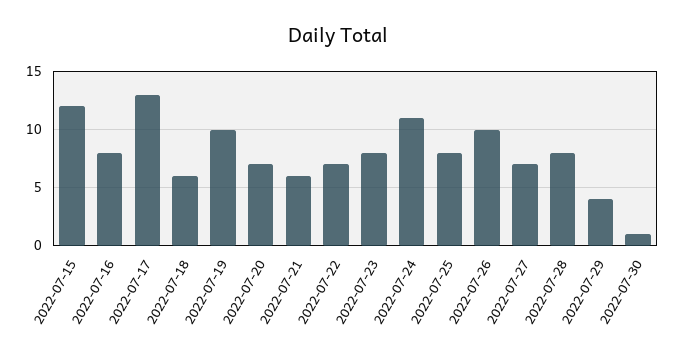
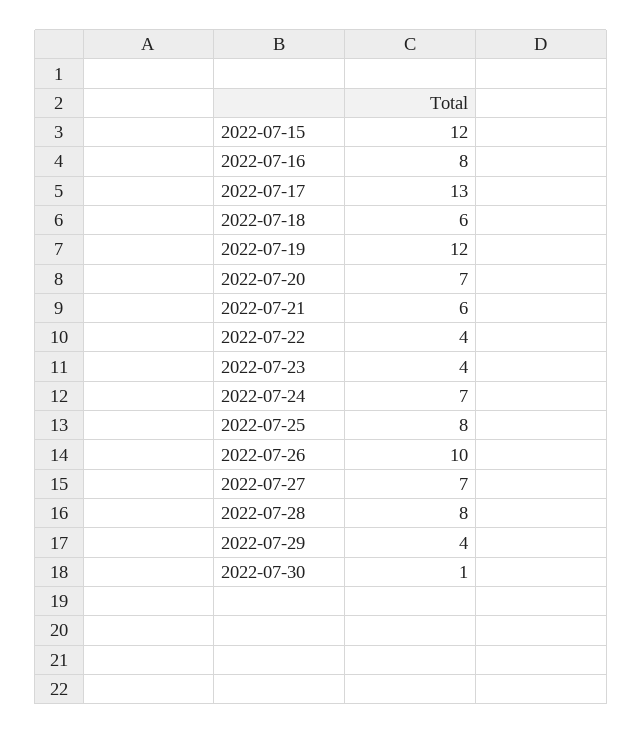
  {
    "2022-07-15": 12,
    "2022-07-16": 8,
    "2022-07-17": 13,
    "2022-07-18": 6,
-   "2022-07-19": 10,
+   "2022-07-19": 12,
    "2022-07-20": 7,
    "2022-07-21": 6,
-   "2022-07-22": 7,
+   "2022-07-22": 4,
-   "2022-07-23": 8,
+   "2022-07-23": 4,
-   "2022-07-24": 11,
+   "2022-07-24": 7,
    "2022-07-25": 8,
    "2022-07-26": 10,
    "2022-07-27": 7,
    "2022-07-28": 8,
    "2022-07-29": 4,
    "2022-07-30": 1
  }

